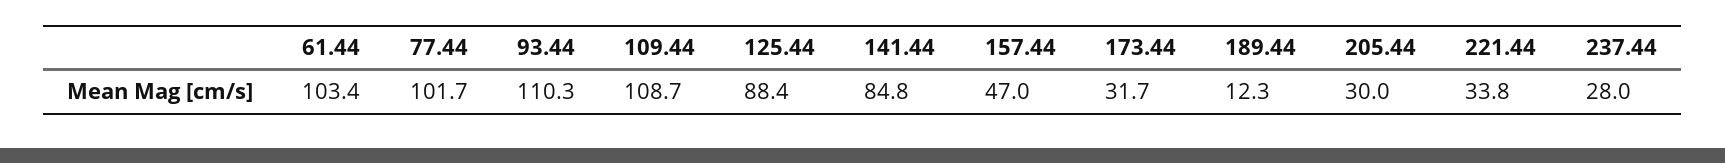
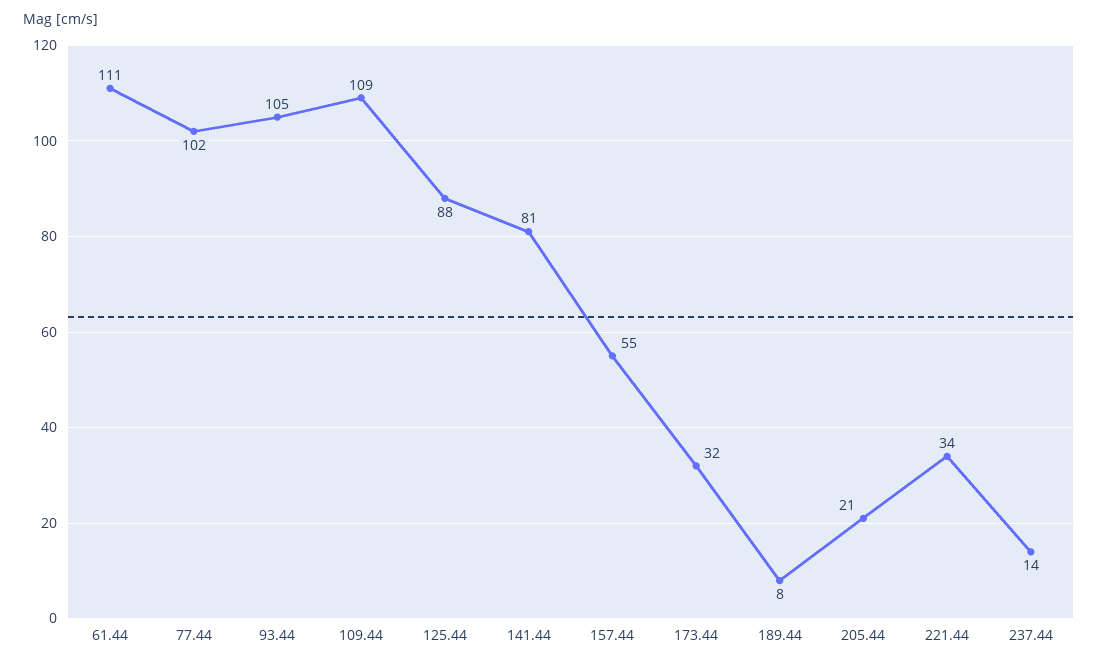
  {
-   "61.44": 103.4,
+   "61.44": 111,
    "77.44": 101.7,
-   "93.44": 110.3,
+   "93.44": 105,
    "109.44": 108.7,
    "125.44": 88.4,
-   "141.44": 84.8,
+   "141.44": 81,
-   "157.44": 47,
+   "157.44": 55,
    "173.44": 31.7,
-   "189.44": 12.3,
+   "189.44": 8,
-   "205.44": 30,
+   "205.44": 21,
    "221.44": 33.8,
-   "237.44": 28
+   "237.44": 14
  }

